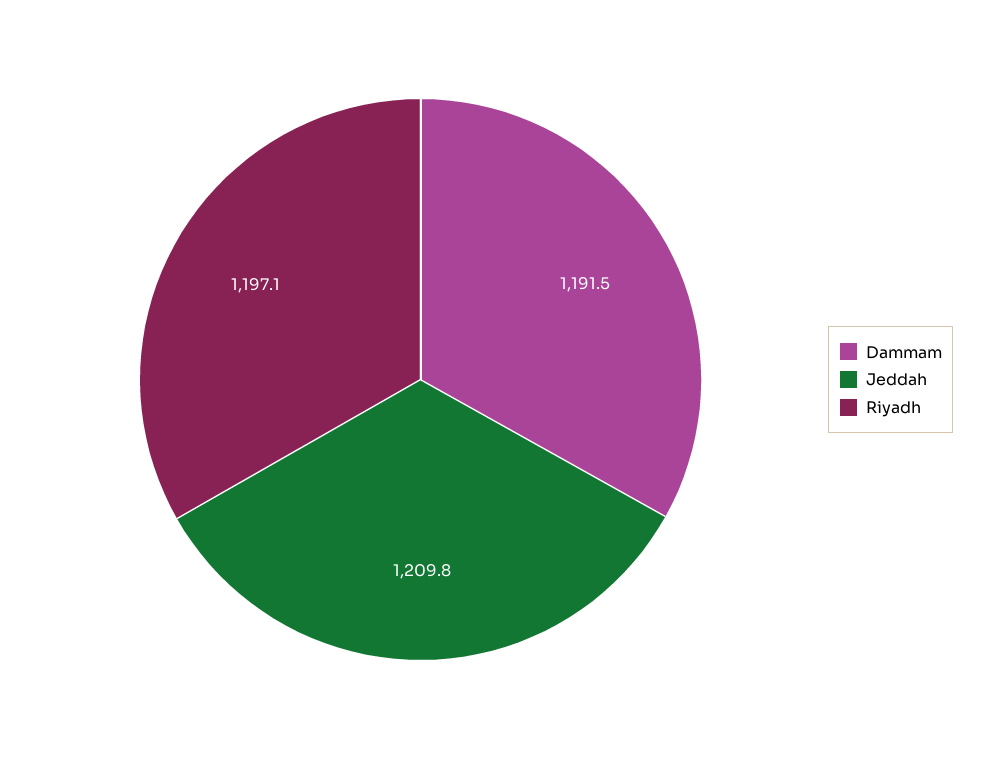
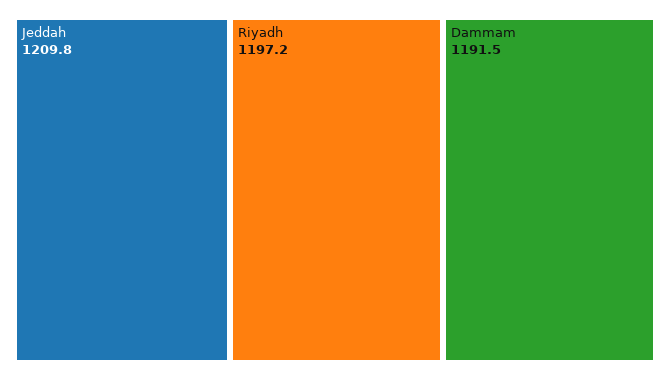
  {
    "Dammam": 1191.5,
    "Jeddah": 1209.8,
-   "Riyadh": 1197.1
+   "Riyadh": 1197.2
  }

